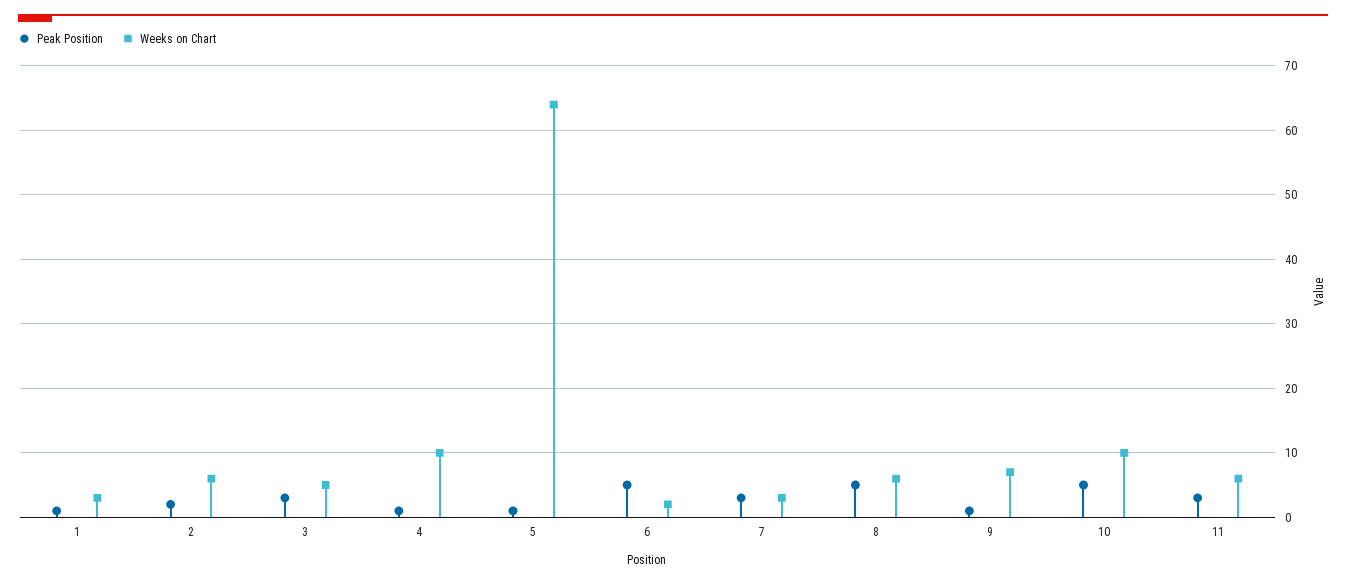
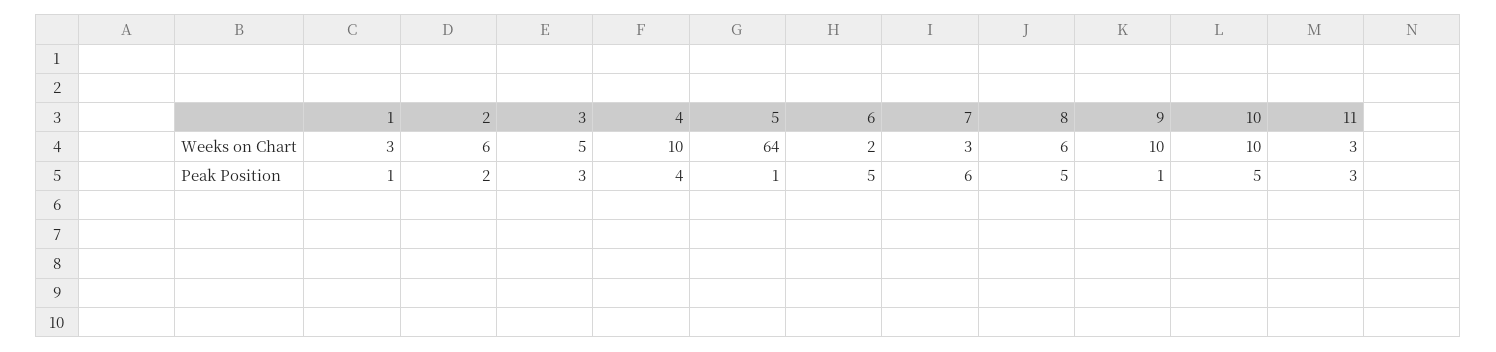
  {
    "Peak Position": {
      "1": 1,
      "2": 2,
      "3": 3,
-     "4": 1,
+     "4": 4,
      "5": 1,
      "6": 5,
-     "7": 3,
+     "7": 6,
      "8": 5,
      "9": 1,
      "10": 5,
      "11": 3
    },
    "Weeks on Chart": {
      "1": 3,
      "2": 6,
      "3": 5,
      "4": 10,
      "5": 64,
      "6": 2,
      "7": 3,
      "8": 6,
-     "9": 7,
+     "9": 10,
      "10": 10,
-     "11": 6
+     "11": 3
    }
  }

